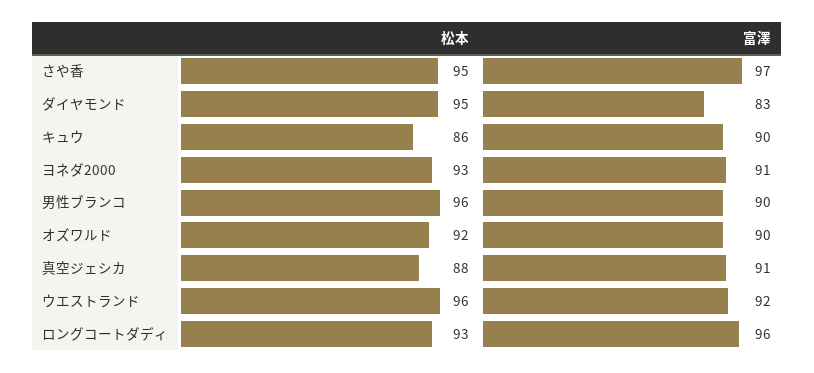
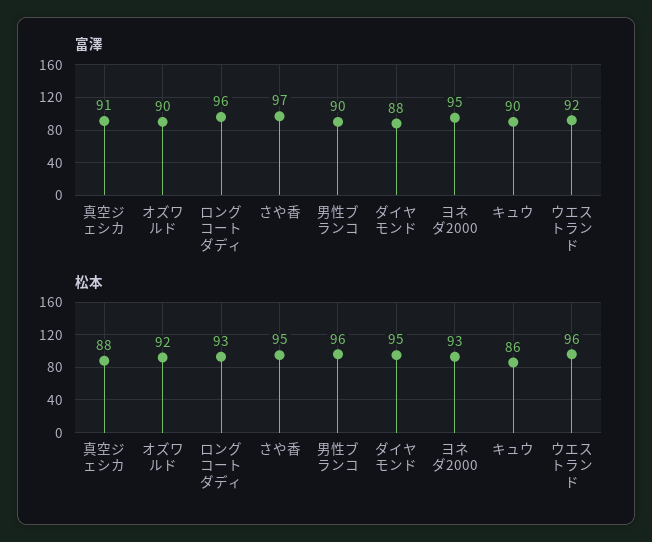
  {
    "松本": {
      "さや香": 95,
      "ダイヤモンド": 95,
      "キュウ": 86,
      "ヨネダ2000": 93,
      "男性ブランコ": 96,
      "オズワルド": 92,
      "真空ジェシカ": 88,
      "ウエストランド": 96,
      "ロングコートダディ": 93
    },
    "富澤": {
      "さや香": 97,
-     "ダイヤモンド": 83,
+     "ダイヤモンド": 88,
      "キュウ": 90,
-     "ヨネダ2000": 91,
+     "ヨネダ2000": 95,
      "男性ブランコ": 90,
      "オズワルド": 90,
      "真空ジェシカ": 91,
      "ウエストランド": 92,
      "ロングコートダディ": 96
    }
  }

